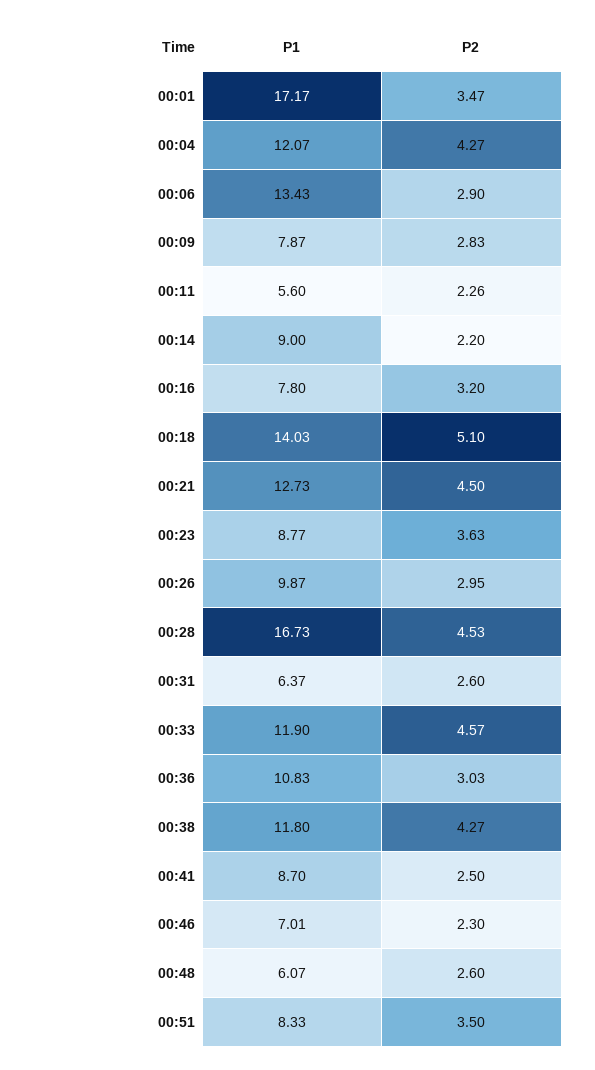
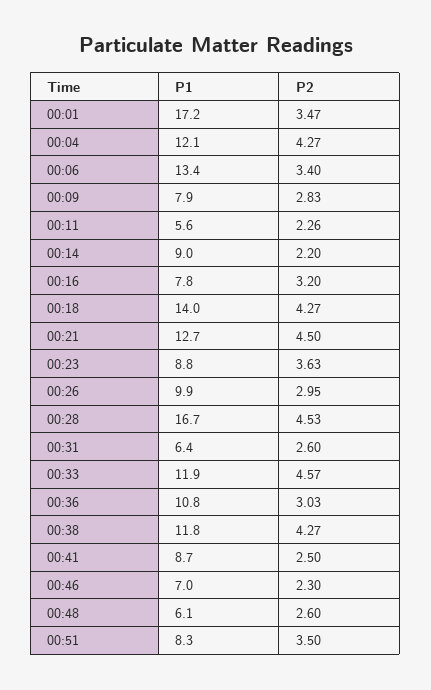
  {
    "P1": {
      "00:01": 17.17,
      "00:04": 12.07,
      "00:06": 13.43,
      "00:09": 7.87,
      "00:11": 5.6,
      "00:14": 9,
      "00:16": 7.8,
      "00:18": 14.03,
      "00:21": 12.73,
      "00:23": 8.77,
      "00:26": 9.87,
      "00:28": 16.73,
      "00:31": 6.37,
      "00:33": 11.9,
      "00:36": 10.83,
      "00:38": 11.8,
      "00:41": 8.7,
      "00:46": 7.01,
      "00:48": 6.07,
      "00:51": 8.33
    },
    "P2": {
      "00:01": 3.47,
      "00:04": 4.27,
-     "00:06": 2.9,
+     "00:06": 3.4,
      "00:09": 2.83,
      "00:11": 2.26,
      "00:14": 2.2,
      "00:16": 3.2,
-     "00:18": 5.1,
+     "00:18": 4.27,
      "00:21": 4.5,
      "00:23": 3.63,
      "00:26": 2.95,
      "00:28": 4.53,
      "00:31": 2.6,
      "00:33": 4.57,
      "00:36": 3.03,
      "00:38": 4.27,
      "00:41": 2.5,
      "00:46": 2.3,
      "00:48": 2.6,
      "00:51": 3.5
    }
  }

